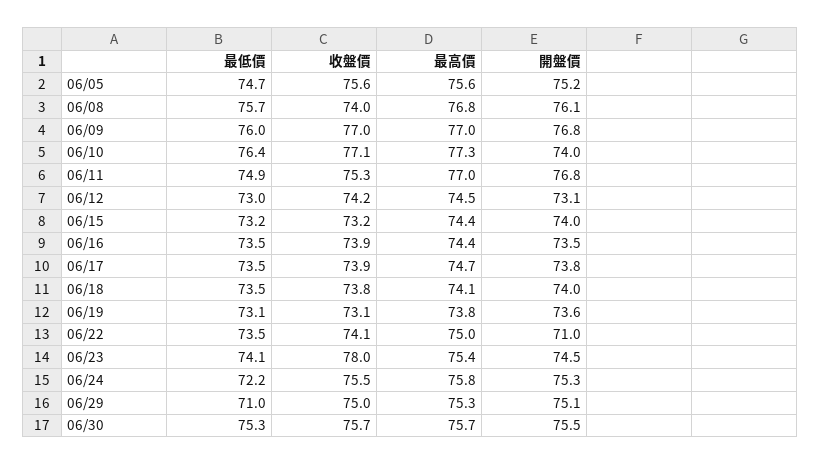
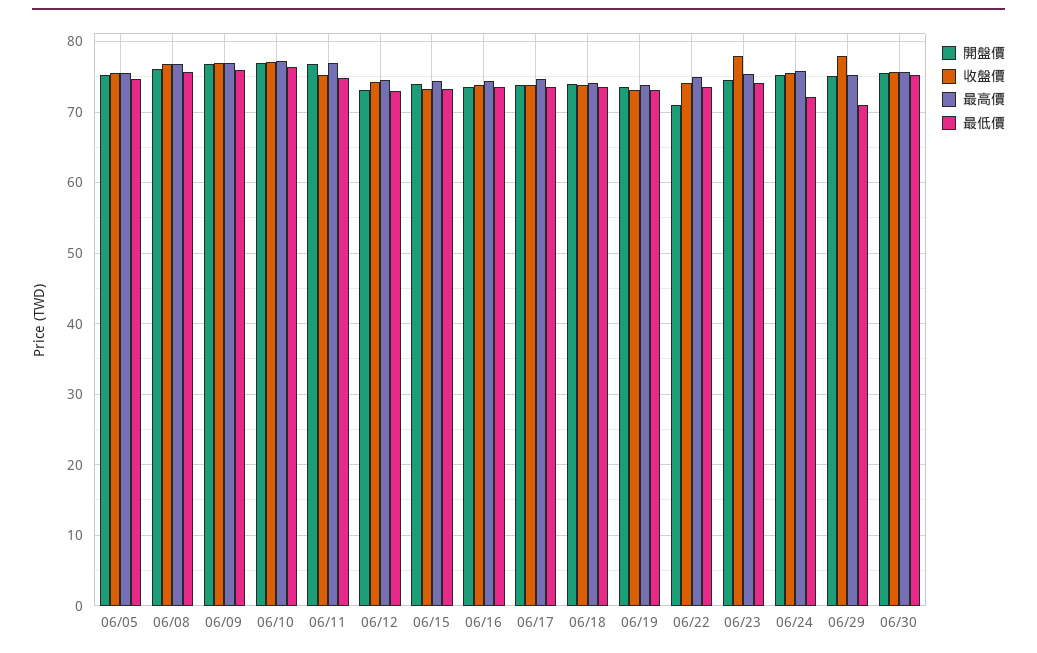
  {
    "最低價": {
      "06/05": 74.7,
      "06/08": 75.7,
      "06/09": 76,
      "06/10": 76.4,
      "06/11": 74.9,
      "06/12": 73,
      "06/15": 73.2,
      "06/16": 73.5,
      "06/17": 73.5,
      "06/18": 73.5,
      "06/19": 73.1,
      "06/22": 73.5,
      "06/23": 74.1,
      "06/24": 72.2,
      "06/29": 71,
      "06/30": 75.3
    },
    "收盤價": {
      "06/05": 75.6,
-     "06/08": 74,
+     "06/08": 77,
      "06/09": 77,
      "06/10": 77.1,
      "06/11": 75.3,
      "06/12": 74.2,
      "06/15": 73.2,
      "06/16": 73.9,
      "06/17": 73.9,
      "06/18": 73.8,
      "06/19": 73.1,
      "06/22": 74.1,
      "06/23": 78,
      "06/24": 75.5,
-     "06/29": 75,
+     "06/29": 78,
      "06/30": 75.7
    },
    "最高價": {
      "06/05": 75.6,
      "06/08": 76.8,
      "06/09": 77,
      "06/10": 77.3,
      "06/11": 77,
      "06/12": 74.5,
      "06/15": 74.4,
      "06/16": 74.4,
      "06/17": 74.7,
      "06/18": 74.1,
      "06/19": 73.8,
      "06/22": 75,
      "06/23": 75.4,
      "06/24": 75.8,
      "06/29": 75.3,
      "06/30": 75.7
    },
    "開盤價": {
      "06/05": 75.2,
      "06/08": 76.1,
      "06/09": 76.8,
-     "06/10": 74,
+     "06/10": 77,
      "06/11": 76.8,
      "06/12": 73.1,
      "06/15": 74,
      "06/16": 73.5,
      "06/17": 73.8,
      "06/18": 74,
      "06/19": 73.6,
      "06/22": 71,
      "06/23": 74.5,
      "06/24": 75.3,
      "06/29": 75.1,
      "06/30": 75.5
    }
  }

